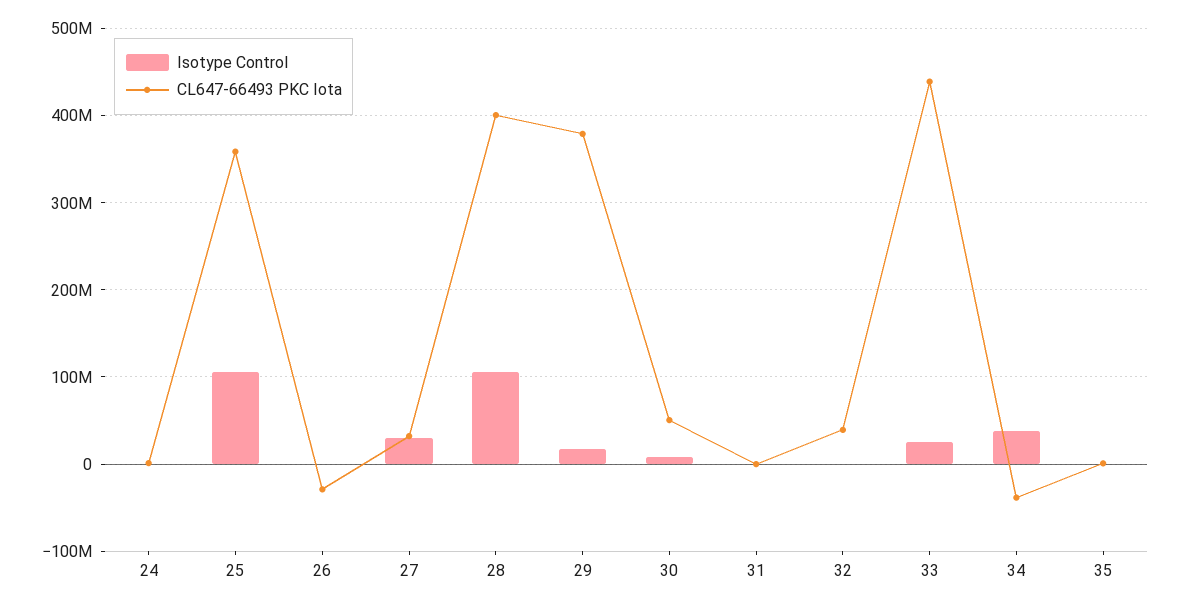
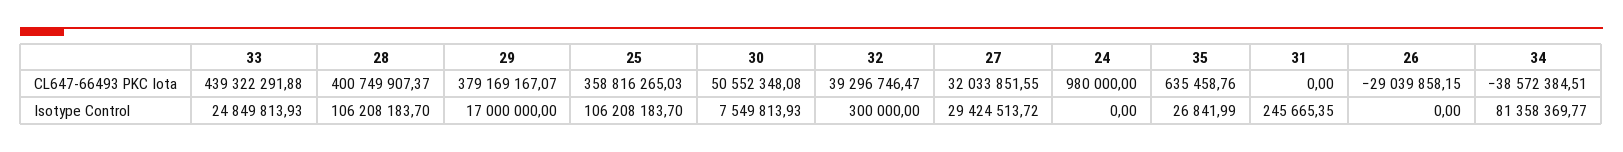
  {
    "Isotype Control": {
      "24": 0,
      "25": 106208183.7,
      "26": 0,
      "27": 29424513.72,
      "28": 106208183.7,
      "29": 17000000,
      "30": 7549813.93,
      "31": 245665.35,
      "32": 300000,
      "33": 24849813.93,
-     "34": 40000000,
+     "34": 81358369.77,
      "35": 26841.99
    },
    "CL647-66493 PKC Iota": {
      "24": 980000,
      "25": 358816265.03,
      "26": -29039858.15,
      "27": 32033851.55,
      "28": 400749907.37,
      "29": 379169167.07,
      "30": 50552348.08,
      "31": 0,
      "32": 39296746.47,
      "33": 439322291.88,
      "34": -38572384.51,
      "35": 635458.76
    }
  }

